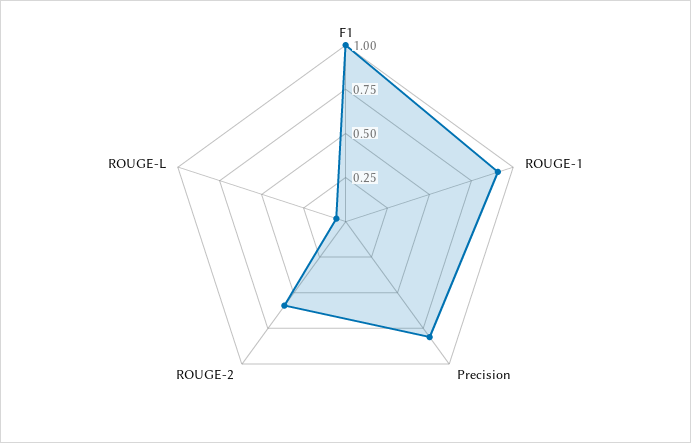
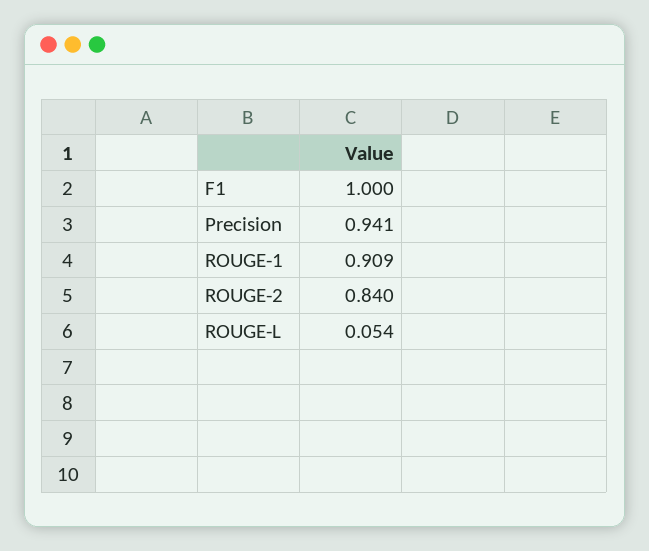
  {
    "F1": 1,
    "ROUGE-1": 0.909,
-   "Precision": 0.8,
+   "Precision": 0.941,
-   "ROUGE-2": 0.6,
+   "ROUGE-2": 0.84,
    "ROUGE-L": 0.054
  }

